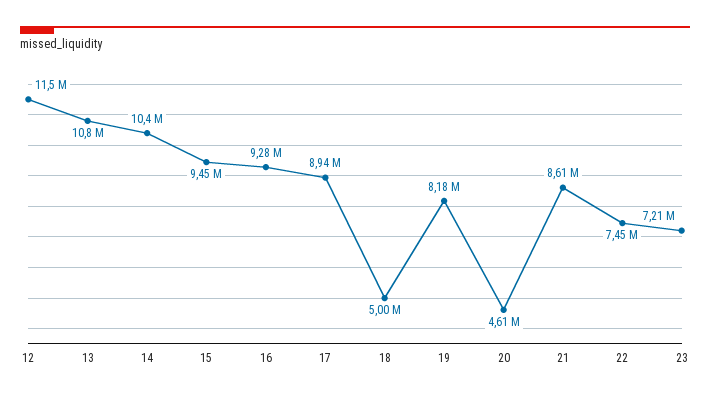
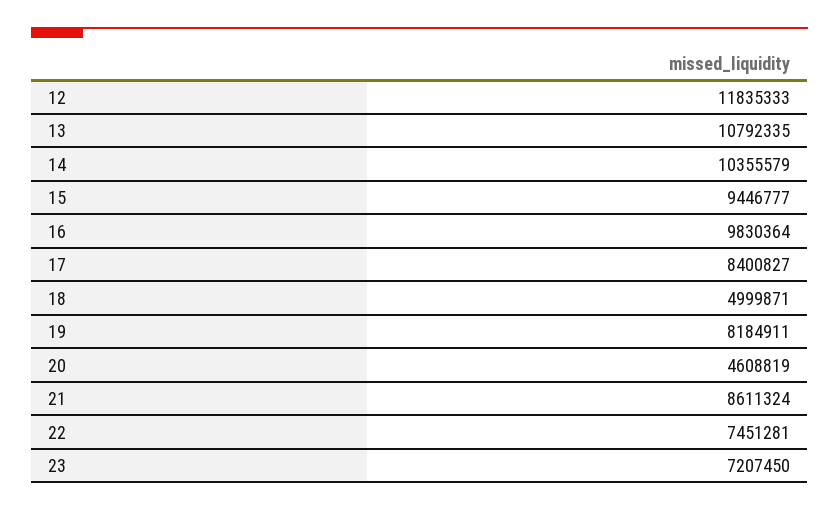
  {
-   "12": 11500000,
+   "12": 11835333,
    "13": 10792335,
    "14": 10355579,
    "15": 9446777,
-   "16": 9280000,
+   "16": 9830364,
-   "17": 8940000,
+   "17": 8400827,
    "18": 4999871,
    "19": 8184911,
    "20": 4608819,
    "21": 8611324,
    "22": 7451281,
    "23": 7207450
  }

